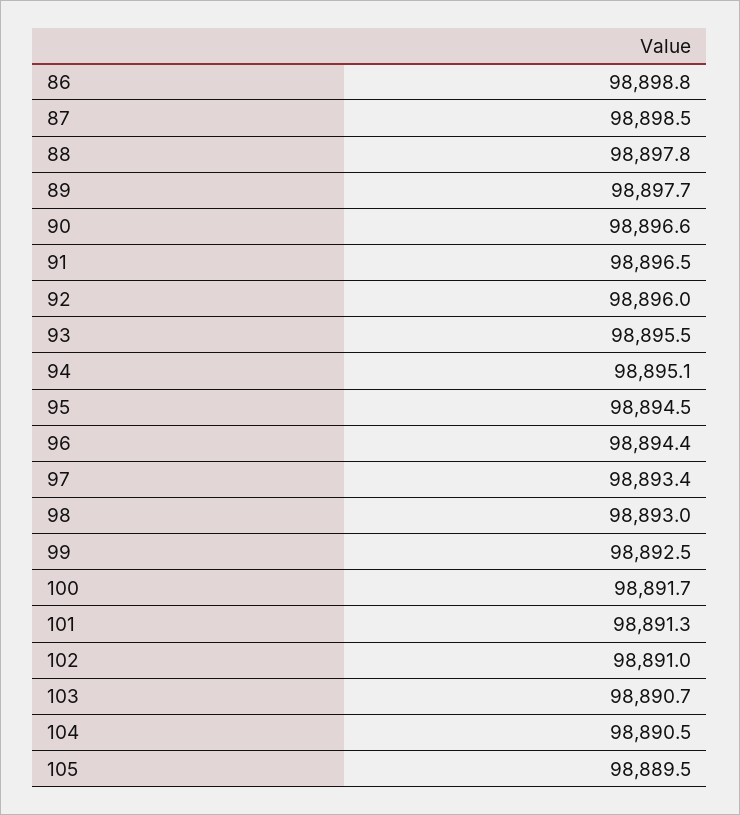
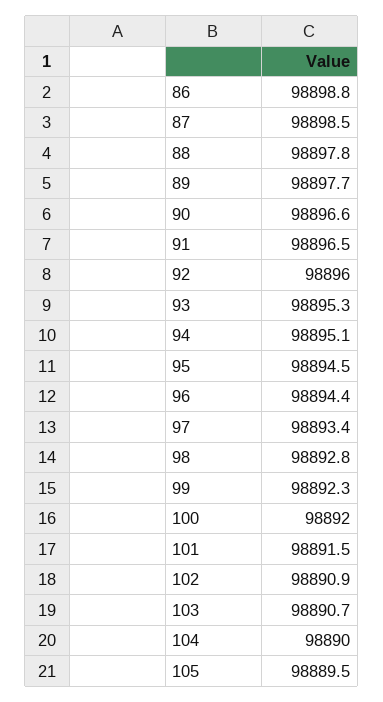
  {
    "86": 98898.8,
    "87": 98898.5,
    "88": 98897.8,
    "89": 98897.7,
    "90": 98896.6,
    "91": 98896.5,
    "92": 98896,
-   "93": 98895.5,
+   "93": 98895.3,
    "94": 98895.1,
    "95": 98894.5,
    "96": 98894.4,
    "97": 98893.4,
-   "98": 98893,
+   "98": 98892.8,
-   "99": 98892.5,
+   "99": 98892.3,
-   "100": 98891.7,
+   "100": 98892,
-   "101": 98891.3,
+   "101": 98891.5,
-   "102": 98891,
+   "102": 98890.9,
    "103": 98890.7,
-   "104": 98890.5,
+   "104": 98890,
    "105": 98889.5
  }

